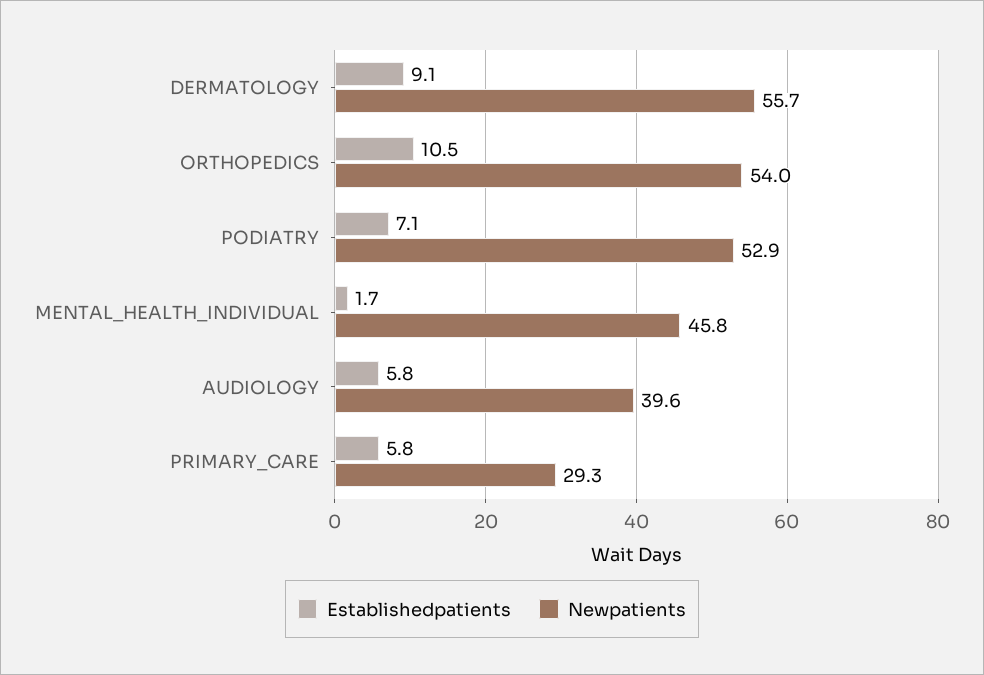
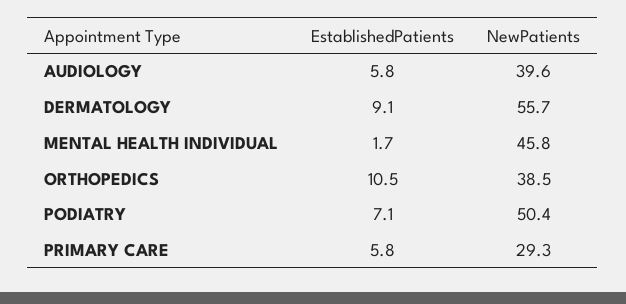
  {
    "Establishedpatients": {
      "DERMATOLOGY": 9.1,
      "ORTHOPEDICS": 10.5,
      "PODIATRY": 7.1,
      "MENTAL_HEALTH_INDIVIDUAL": 1.7,
      "AUDIOLOGY": 5.8,
      "PRIMARY_CARE": 5.8
    },
    "Newpatients": {
      "DERMATOLOGY": 55.7,
-     "ORTHOPEDICS": 54,
+     "ORTHOPEDICS": 38.5,
-     "PODIATRY": 52.9,
+     "PODIATRY": 50.4,
      "MENTAL_HEALTH_INDIVIDUAL": 45.8,
      "AUDIOLOGY": 39.6,
      "PRIMARY_CARE": 29.3
    }
  }

